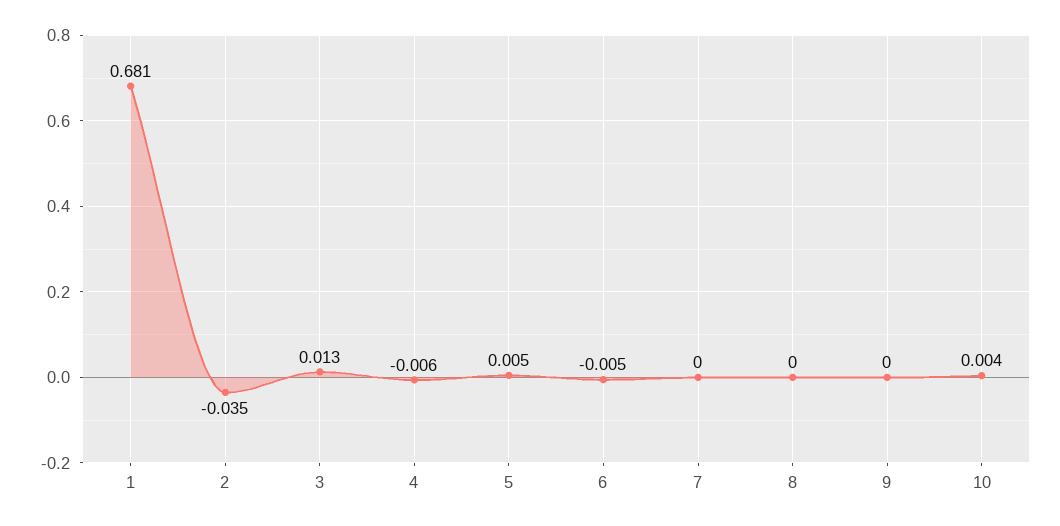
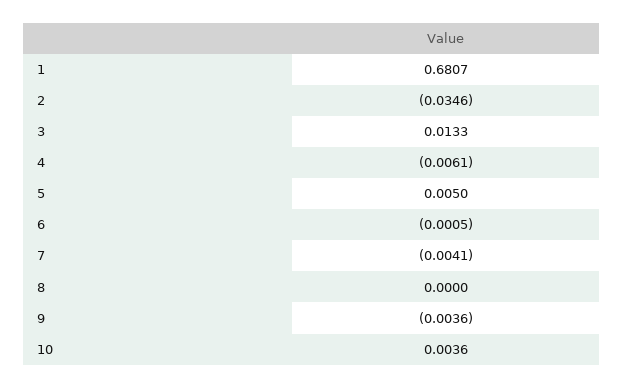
  {
    "1": 0.6807,
    "2": -0.0346,
    "3": 0.0133,
    "4": -0.0061,
    "5": 0.005,
-   "6": -0.005,
+   "6": -0.0005,
-   "7": 0,
+   "7": -0.0041,
    "8": 0,
-   "9": 0,
+   "9": -0.0036,
    "10": 0.0036
  }

